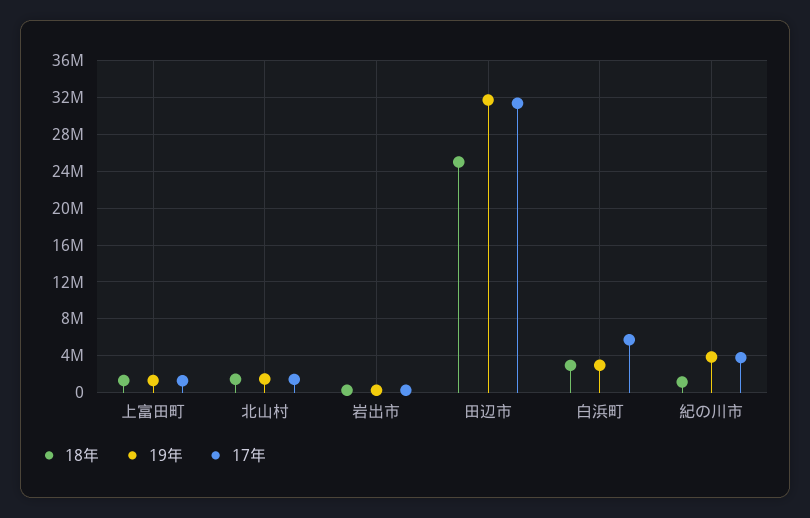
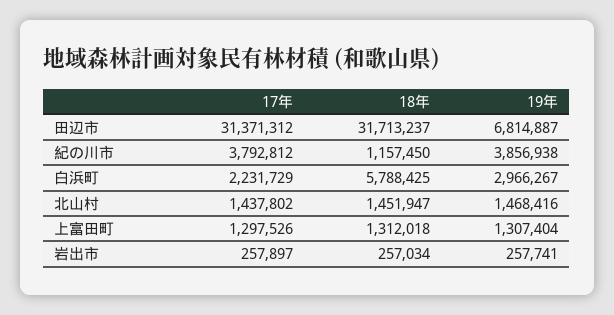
  {
    "18年": {
      "上富田町": 1312018,
      "北山村": 1451947,
      "岩出市": 257034,
-     "田辺市": 25000000,
+     "田辺市": 31713237,
-     "白浜町": 3000000,
+     "白浜町": 5788425,
      "紀の川市": 1157450
    },
    "19年": {
      "上富田町": 1307404,
      "北山村": 1468416,
      "岩出市": 257741,
-     "田辺市": 32000000,
+     "田辺市": 6814887,
      "白浜町": 2966267,
      "紀の川市": 3856938
    },
    "17年": {
      "上富田町": 1297526,
      "北山村": 1437802,
      "岩出市": 257897,
      "田辺市": 31371312,
-     "白浜町": 6000000,
+     "白浜町": 2231729,
      "紀の川市": 3792812
    }
  }

